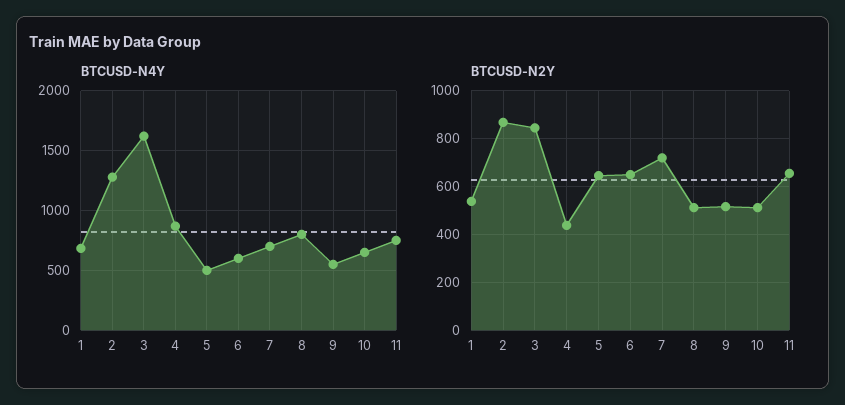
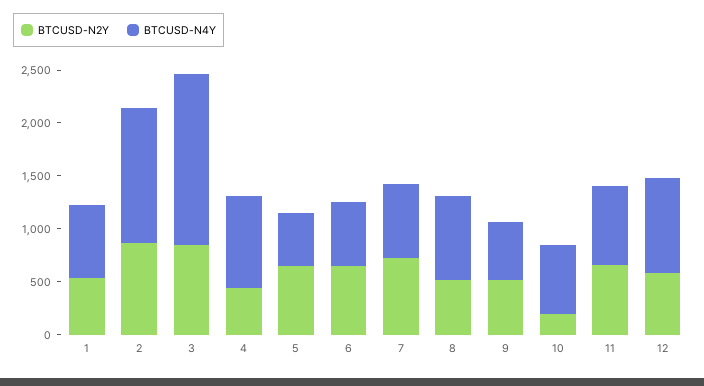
  {
    "BTCUSD-N4Y": {
      "1": 700,
      "2": 1300,
      "3": 1600,
      "4": 900,
      "5": 500,
      "6": 600,
      "7": 700,
      "8": 800,
      "9": 600,
      "10": 700,
-     "11": 800
+     "11": 800,
+     "12": 900
    },
    "BTCUSD-N2Y": {
      "1": 550,
      "2": 850,
      "3": 850,
      "4": 450,
      "5": 650,
      "6": 650,
      "7": 700,
      "8": 500,
      "9": 500,
-     "10": 500,
+     "10": 200,
-     "11": 650
+     "11": 650,
+     "12": 600
    }
  }

